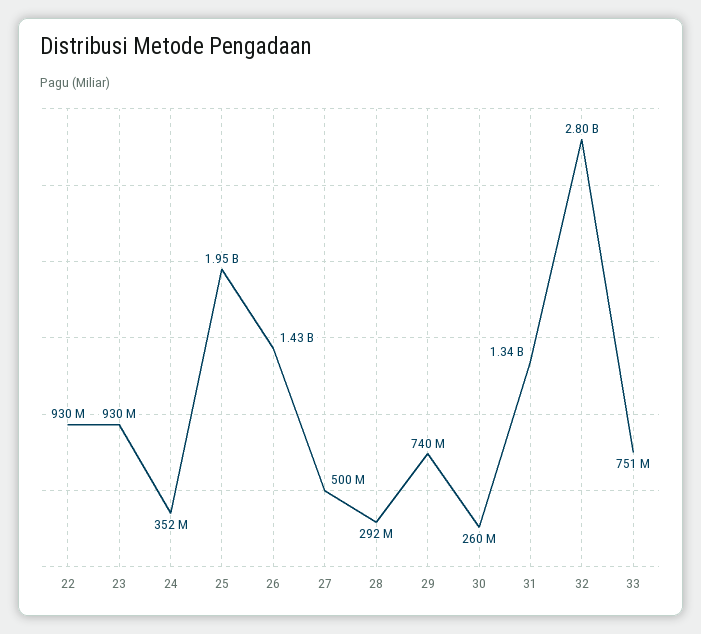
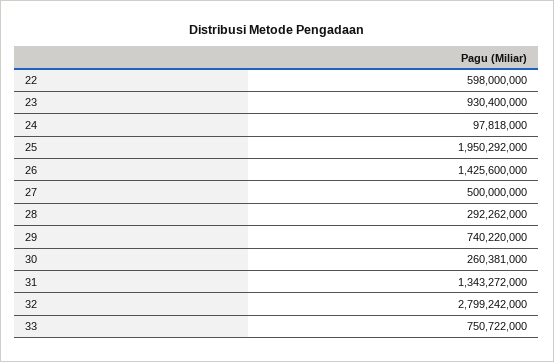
  {
-   "22": 930000000,
+   "22": 598000000,
    "23": 930400000,
-   "24": 352000000,
+   "24": 97818000,
    "25": 1950292000,
    "26": 1425600000,
    "27": 500000000,
    "28": 292262000,
    "29": 740220000,
    "30": 260381000,
    "31": 1343272000,
    "32": 2799242000,
    "33": 750722000
  }

